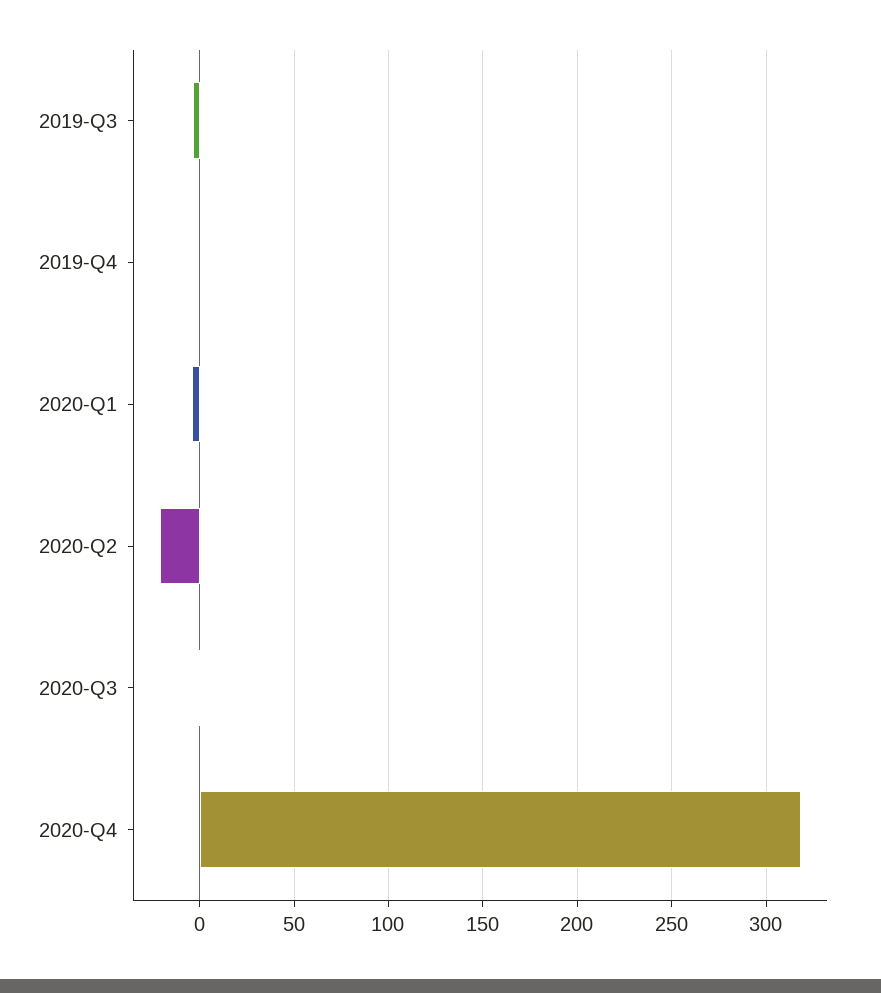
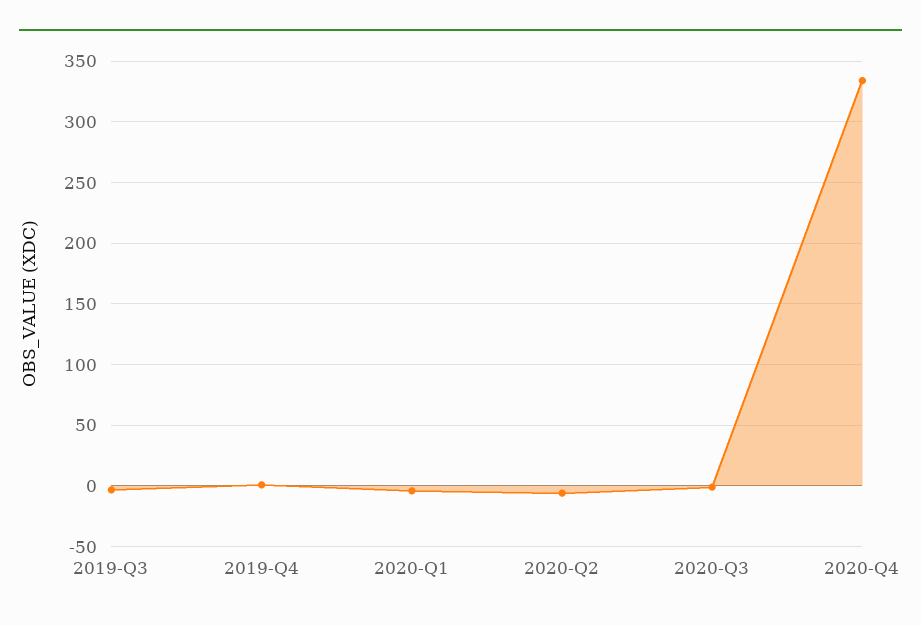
  {
    "2019-Q3": -5,
    "2019-Q4": 0,
    "2020-Q1": -5,
-   "2020-Q2": -20,
+   "2020-Q2": -5,
    "2020-Q3": 0,
-   "2020-Q4": 320
+   "2020-Q4": 335
  }

